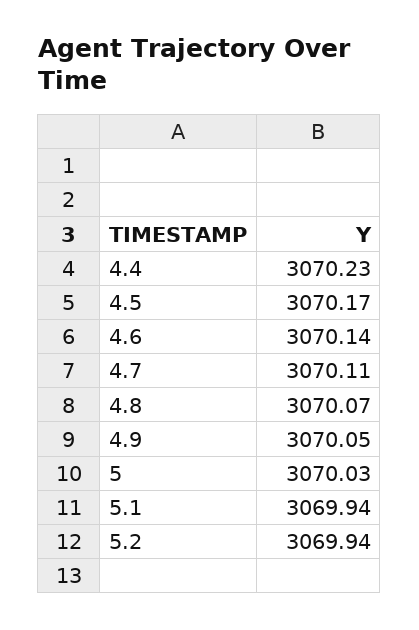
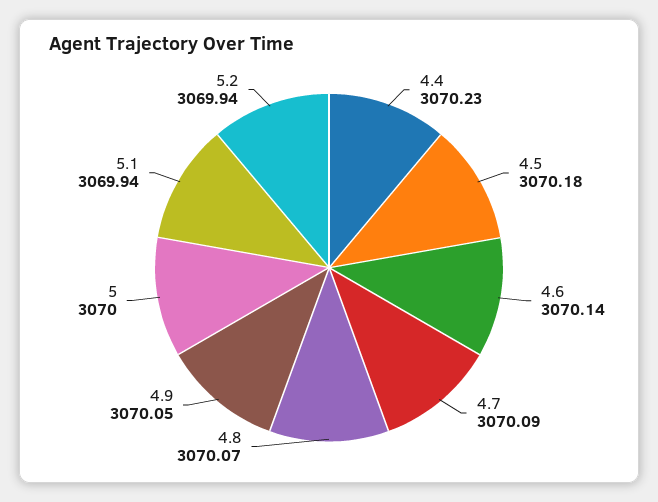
  {
    "4.4": 3070.23,
-   "4.5": 3070.17,
+   "4.5": 3070.18,
    "4.6": 3070.14,
-   "4.7": 3070.11,
+   "4.7": 3070.09,
    "4.8": 3070.07,
    "4.9": 3070.05,
-   "5": 3070.03,
+   "5": 3070,
    "5.1": 3069.94,
    "5.2": 3069.94
  }

